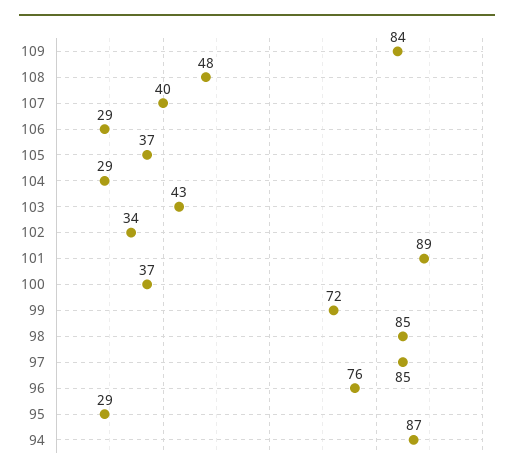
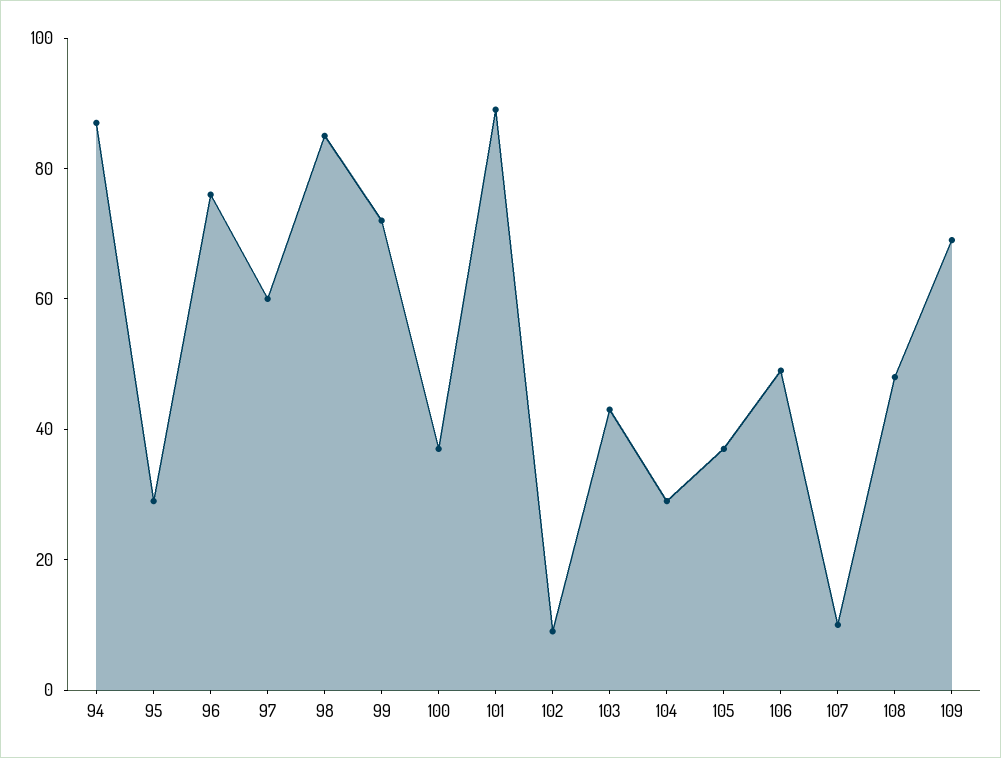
  {
-   "109": 84,
+   "109": 70,
    "108": 48,
-   "107": 40,
+   "107": 10,
-   "106": 29,
+   "106": 50,
    "105": 37,
    "104": 29,
    "103": 43,
-   "102": 34,
+   "102": 10,
    "101": 89,
    "100": 37,
    "99": 72,
    "98": 85,
-   "97": 85,
+   "97": 60,
    "96": 76,
    "95": 29,
    "94": 87
  }

